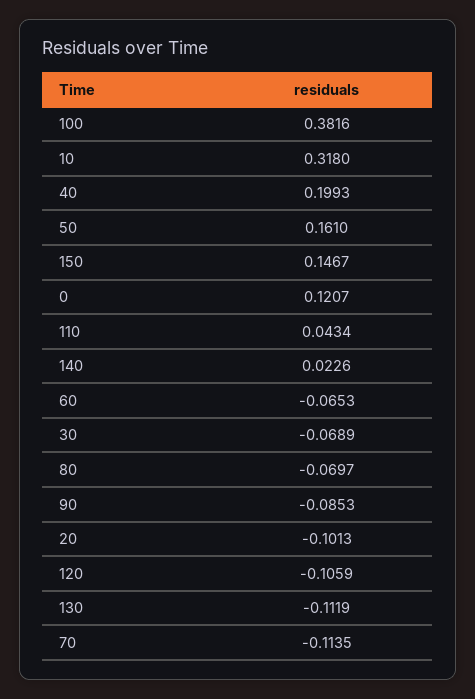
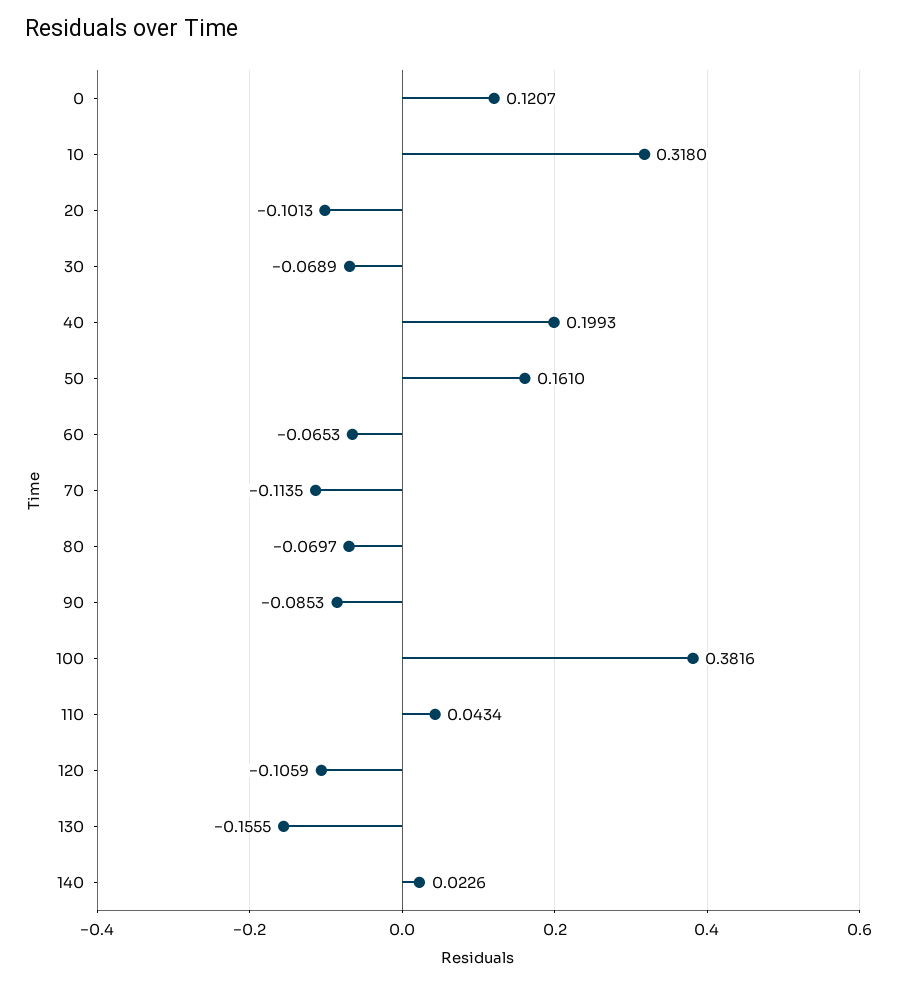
  {
    "100": 0.3816,
    "10": 0.318,
    "40": 0.1993,
    "50": 0.161,
-   "150": 0.1467,
    "0": 0.1207,
    "110": 0.0434,
    "140": 0.0226,
    "60": -0.0653,
    "30": -0.0689,
    "80": -0.0697,
    "90": -0.0853,
    "20": -0.1013,
    "120": -0.1059,
-   "130": -0.1119,
+   "130": -0.1555,
    "70": -0.1135
  }

